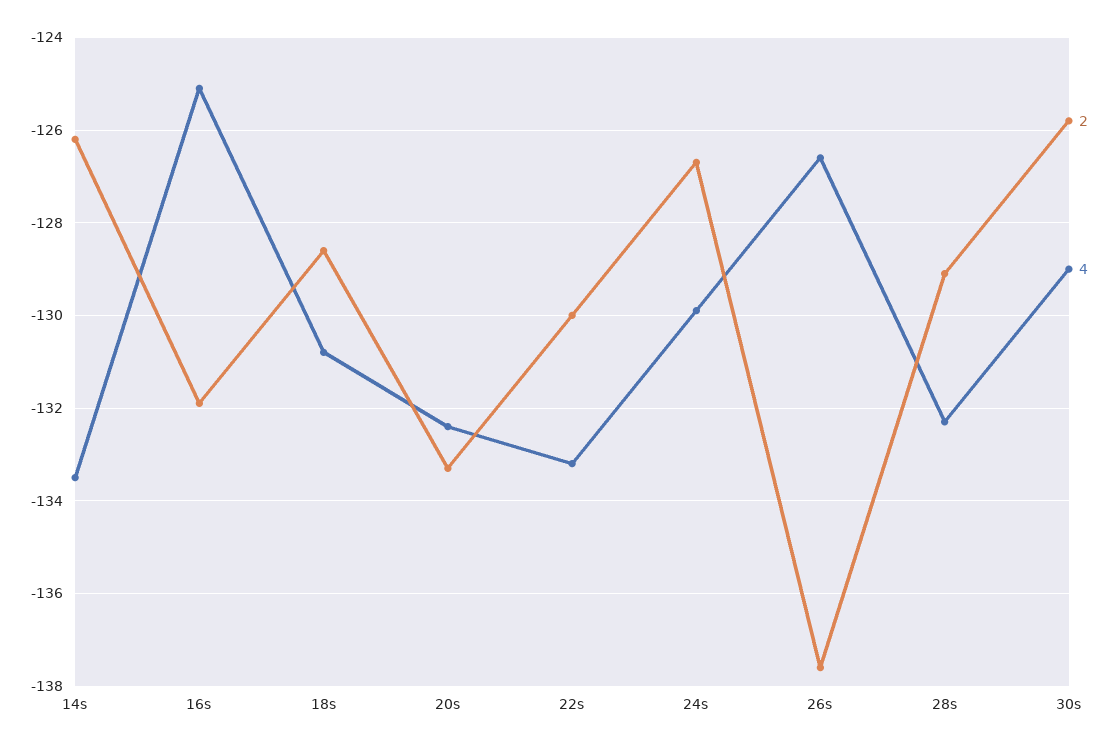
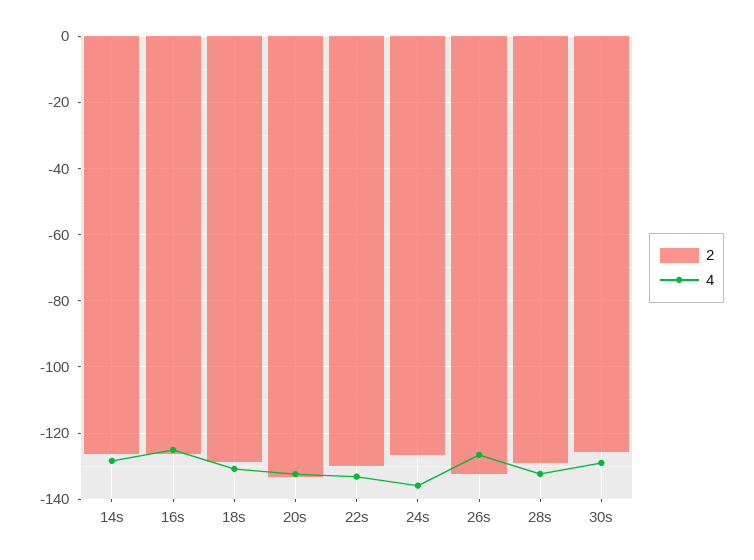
  {
    "2": {
      "14s": -126,
-     "16s": -132,
+     "16s": -126,
      "18s": -128.5,
      "20s": -133.5,
      "22s": -130,
      "24s": -126.5,
-     "26s": -137.5,
+     "26s": -132,
      "28s": -129,
      "30s": -126
    },
    "4": {
-     "14s": -133.5,
+     "14s": -128,
      "16s": -125,
      "18s": -131,
      "20s": -132.5,
      "22s": -133,
-     "24s": -130,
+     "24s": -136,
      "26s": -126.5,
      "28s": -132.5,
      "30s": -129
    }
  }

